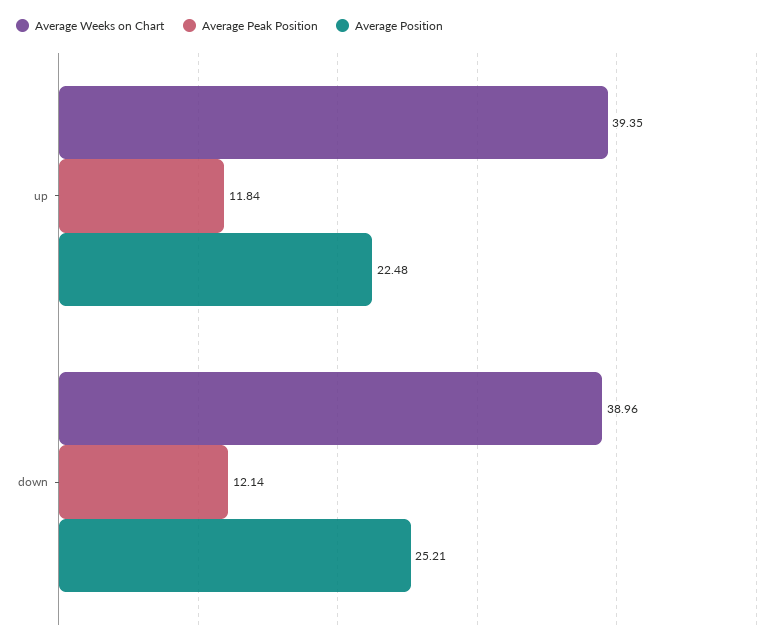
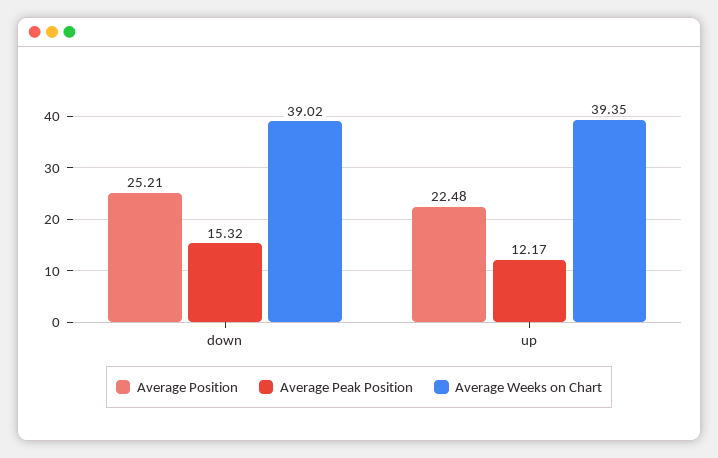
  {
    "Average Weeks on Chart": {
      "up": 39.35,
-     "down": 38.96
+     "down": 39.02
    },
    "Average Peak Position": {
-     "up": 11.84,
+     "up": 12.17,
-     "down": 12.14
+     "down": 15.32
    },
    "Average Position": {
      "up": 22.48,
      "down": 25.21
    }
  }

